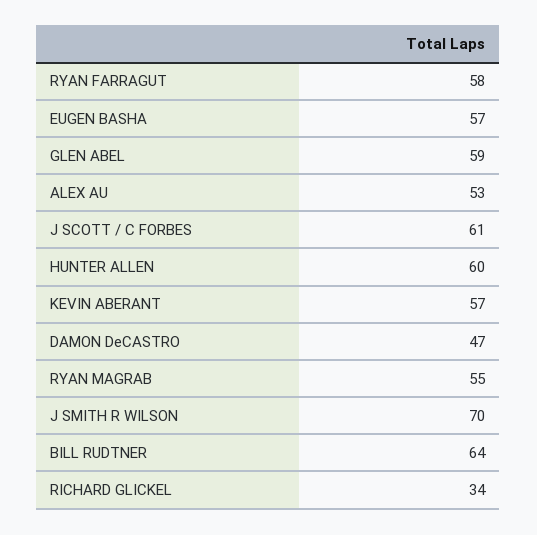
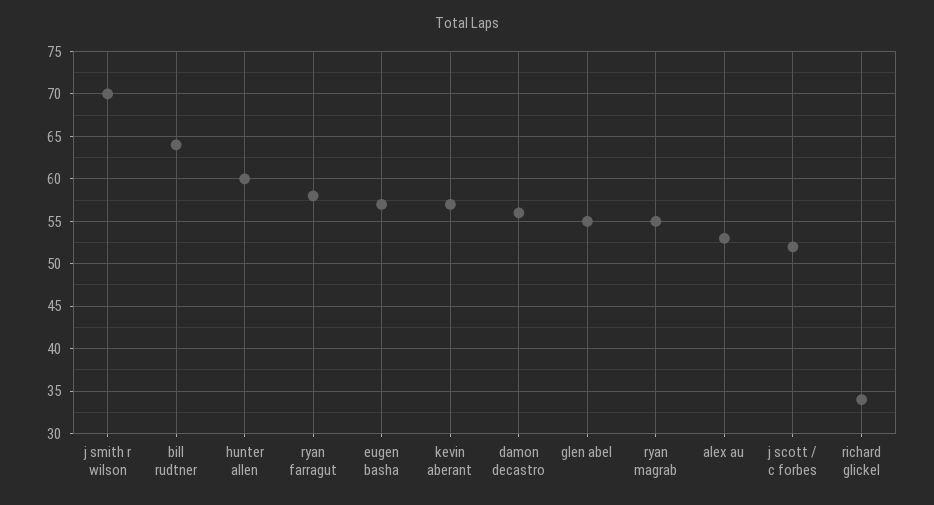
  {
    "RYAN FARRAGUT": 58,
    "EUGEN BASHA": 57,
-   "GLEN ABEL": 59,
+   "GLEN ABEL": 55,
    "ALEX AU": 53,
-   "J SCOTT / C FORBES": 61,
+   "J SCOTT / C FORBES": 52,
    "HUNTER ALLEN": 60,
    "KEVIN ABERANT": 57,
-   "DAMON DeCASTRO": 47,
+   "DAMON DeCASTRO": 56,
    "RYAN MAGRAB": 55,
    "J SMITH R WILSON": 70,
    "BILL RUDTNER": 64,
    "RICHARD GLICKEL": 34
  }

